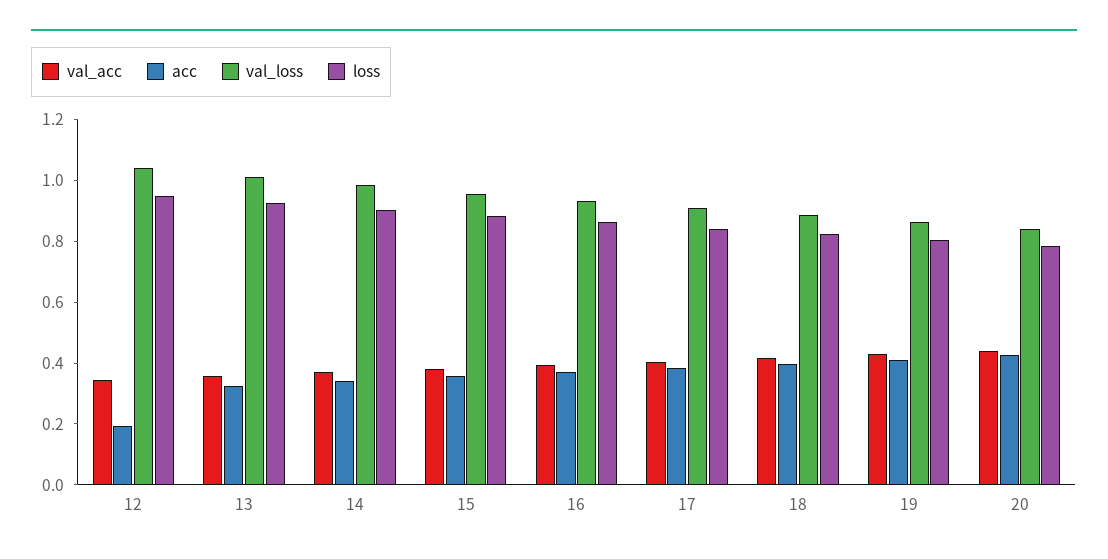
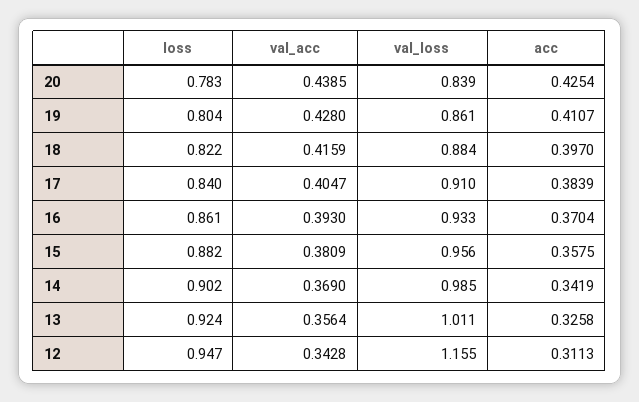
  {
    "val_acc": {
      "12": 0.3428,
      "13": 0.3564,
      "14": 0.369,
      "15": 0.3809,
      "16": 0.393,
      "17": 0.4047,
      "18": 0.4159,
      "19": 0.428,
      "20": 0.4385
    },
    "acc": {
-     "12": 0.2,
+     "12": 0.3113,
      "13": 0.3258,
      "14": 0.3419,
      "15": 0.3575,
      "16": 0.3704,
      "17": 0.3839,
      "18": 0.397,
      "19": 0.4107,
      "20": 0.4254
    },
    "val_loss": {
-     "12": 1.05,
+     "12": 1.155,
      "13": 1.011,
      "14": 0.985,
      "15": 0.956,
      "16": 0.933,
      "17": 0.91,
      "18": 0.884,
      "19": 0.861,
      "20": 0.839
    },
    "loss": {
      "12": 0.947,
      "13": 0.924,
      "14": 0.902,
      "15": 0.882,
      "16": 0.861,
      "17": 0.84,
      "18": 0.822,
      "19": 0.804,
      "20": 0.783
    }
  }

